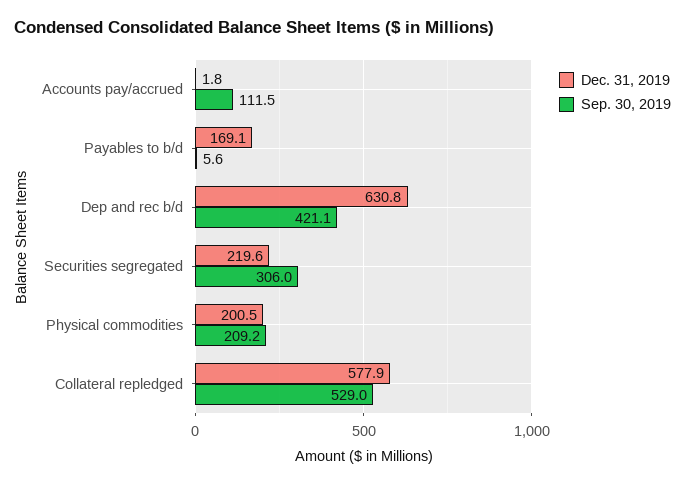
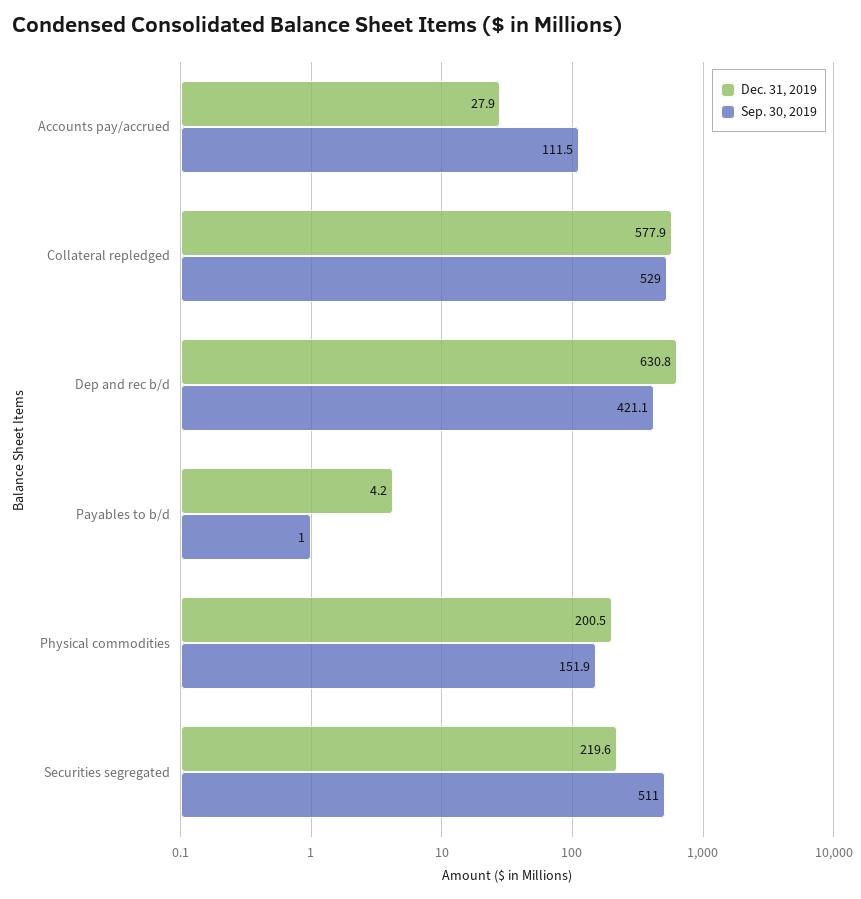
  {
    "Dec. 31, 2019": {
-     "Accounts pay/accrued": 1.8,
+     "Accounts pay/accrued": 27.9,
-     "Payables to b/d": 169.1,
+     "Payables to b/d": 4.2,
      "Dep and rec b/d": 630.8,
      "Securities segregated": 219.6,
      "Physical commodities": 200.5,
      "Collateral repledged": 577.9
    },
    "Sep. 30, 2019": {
      "Accounts pay/accrued": 111.5,
-     "Payables to b/d": 5.6,
+     "Payables to b/d": 1,
      "Dep and rec b/d": 421.1,
-     "Securities segregated": 306,
+     "Securities segregated": 511,
-     "Physical commodities": 209.2,
+     "Physical commodities": 151.9,
      "Collateral repledged": 529
    }
  }

